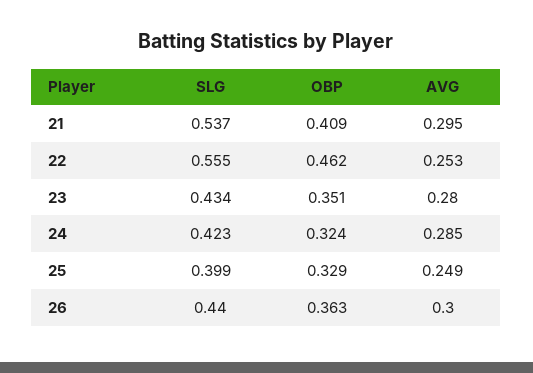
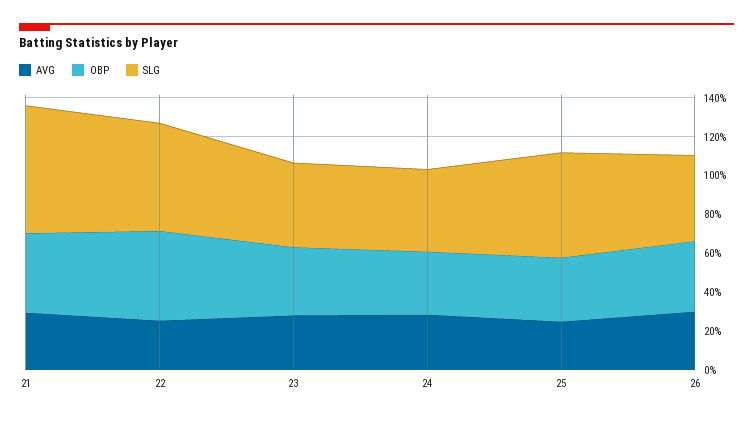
  {
    "SLG": {
-     "21": 0.537,
+     "21": 0.65,
      "22": 0.555,
      "23": 0.434,
      "24": 0.423,
-     "25": 0.399,
+     "25": 0.55,
      "26": 0.44
    },
    "OBP": {
      "21": 0.409,
      "22": 0.462,
      "23": 0.351,
      "24": 0.324,
      "25": 0.329,
      "26": 0.363
    },
    "AVG": {
      "21": 0.295,
      "22": 0.253,
      "23": 0.28,
      "24": 0.285,
      "25": 0.249,
      "26": 0.3
    }
  }

